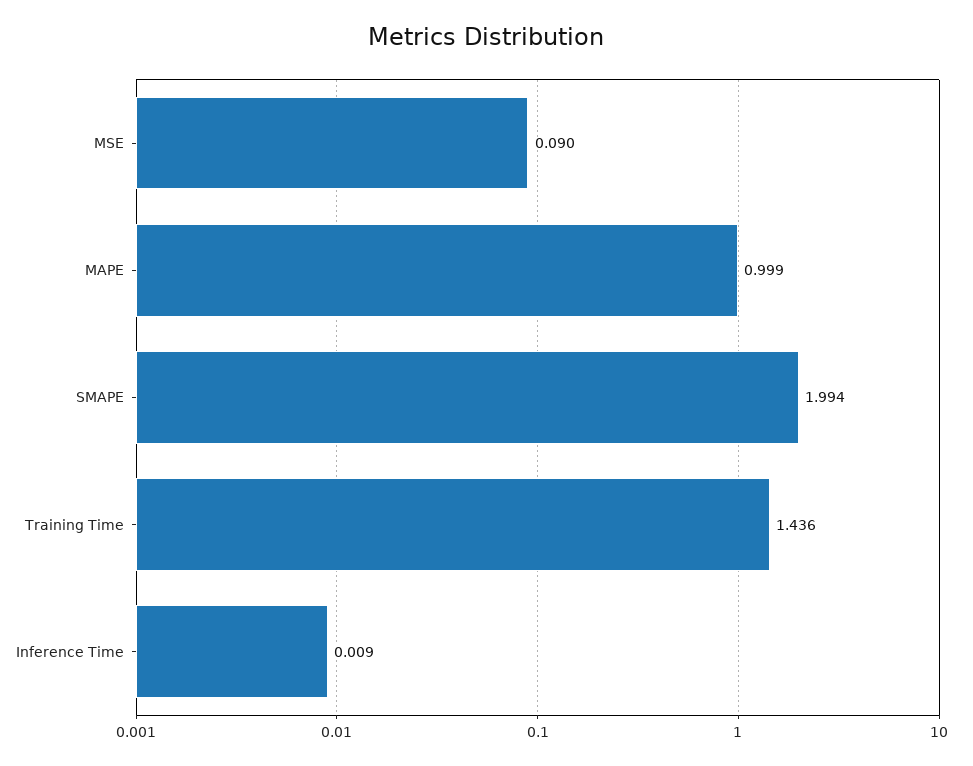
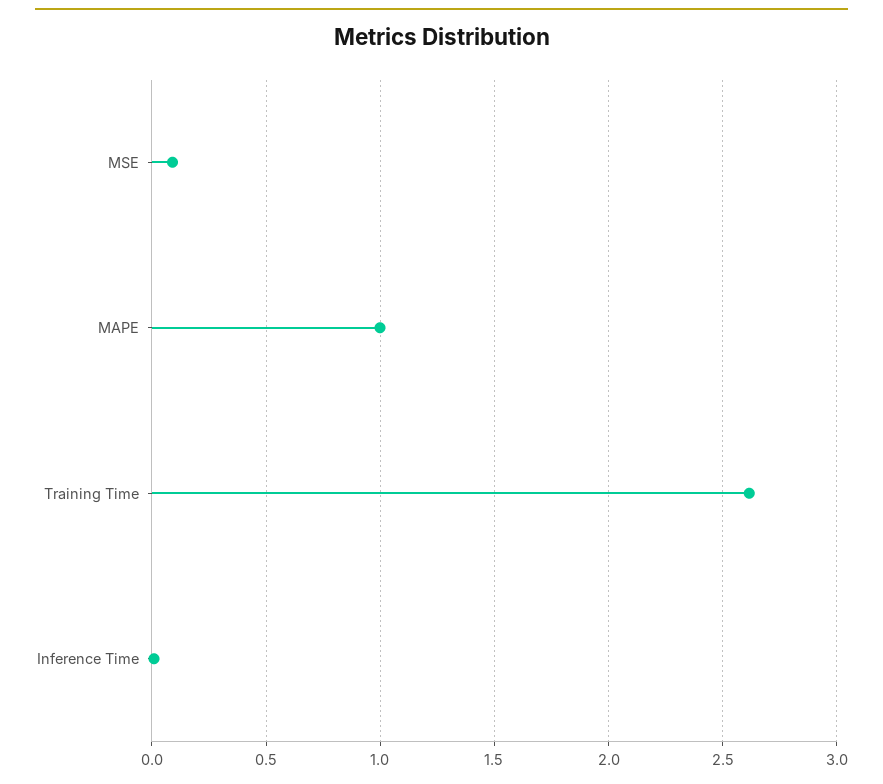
  {
    "MSE": 0.09,
    "MAPE": 0.999,
-   "SMAPE": 1.994,
-   "Training Time": 1.436,
+   "Training Time": 2.6,
    "Inference Time": 0.009
  }

